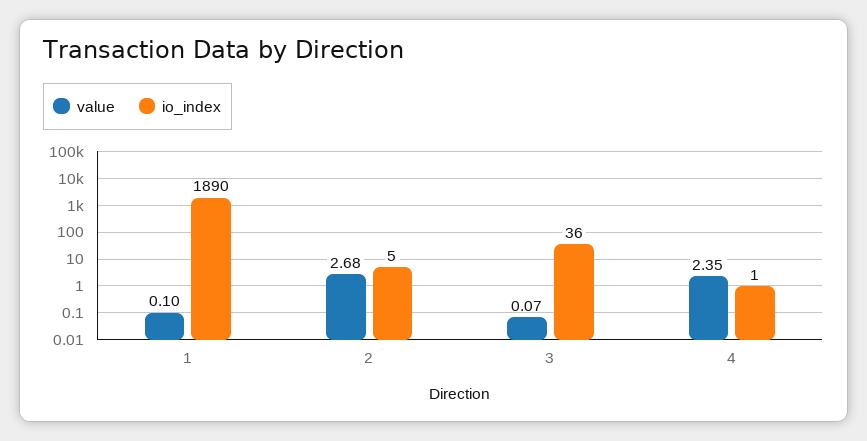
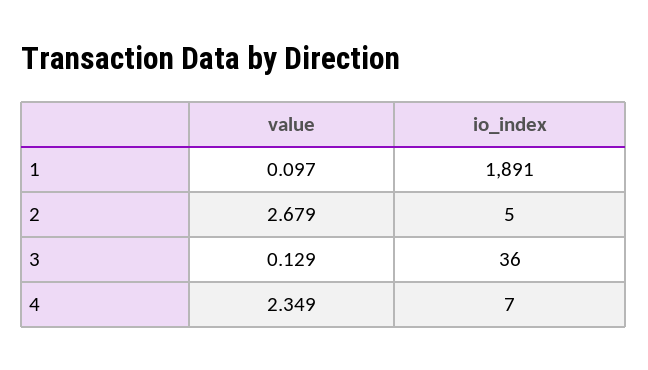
  {
    "value": {
      "1": 0.097,
      "2": 2.679,
-     "3": 0.07,
+     "3": 0.129,
      "4": 2.349
    },
    "io_index": {
-     "1": 1890,
+     "1": 1891,
      "2": 5,
      "3": 36,
-     "4": 1
+     "4": 7
    }
  }

